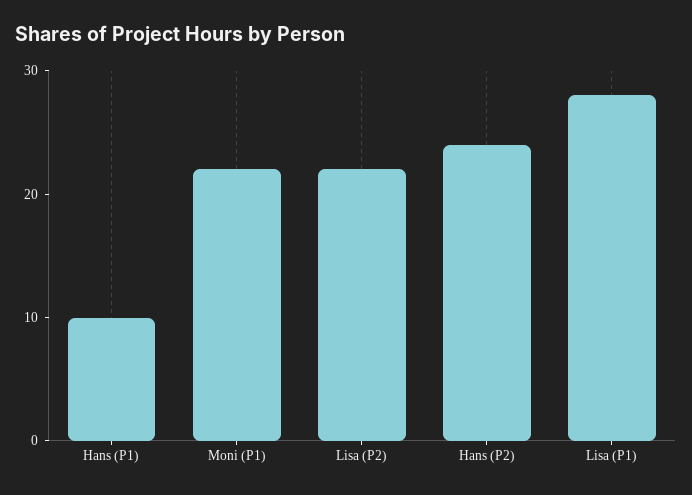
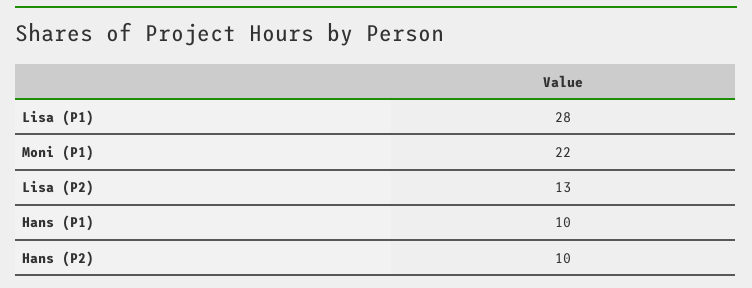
  {
    "Hans (P1)": 10,
    "Moni (P1)": 22,
-   "Lisa (P2)": 22,
+   "Lisa (P2)": 13,
-   "Hans (P2)": 24,
+   "Hans (P2)": 10,
    "Lisa (P1)": 28
  }

